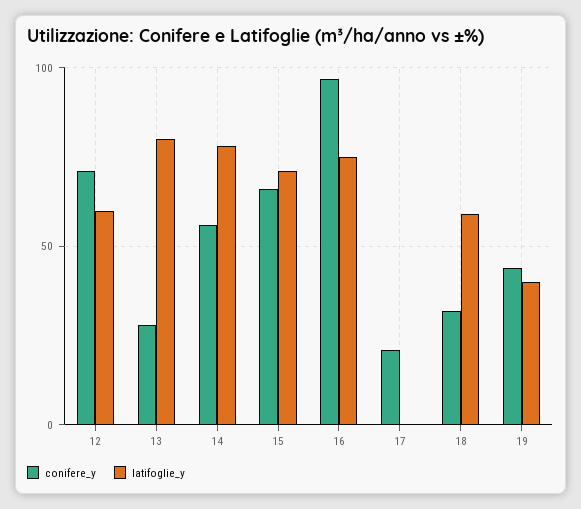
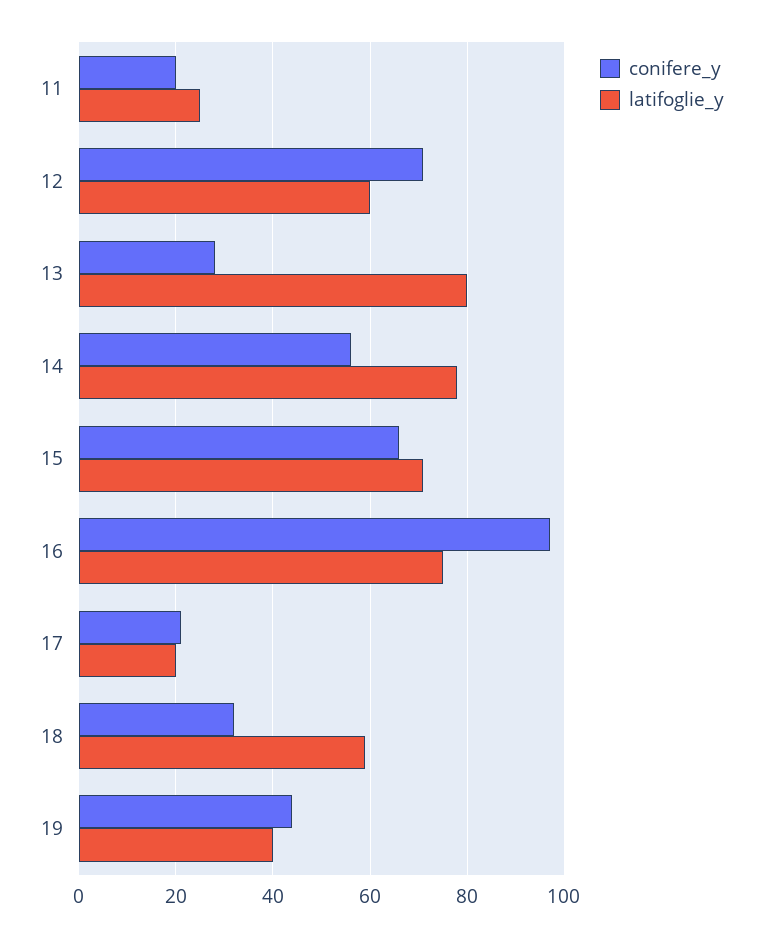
  {
    "conifere_y": {
      "12": 70,
      "13": 30,
      "14": 55,
      "15": 65,
      "16": 95,
      "17": 20,
      "18": 30,
-     "19": 45
+     "19": 45,
+     "11": 20
    },
    "latifoglie_y": {
      "12": 60,
      "13": 80,
      "14": 80,
      "15": 70,
      "16": 75,
-     "17": 0,
+     "17": 20,
      "18": 60,
-     "19": 40
+     "19": 40,
+     "11": 25
    }
  }

